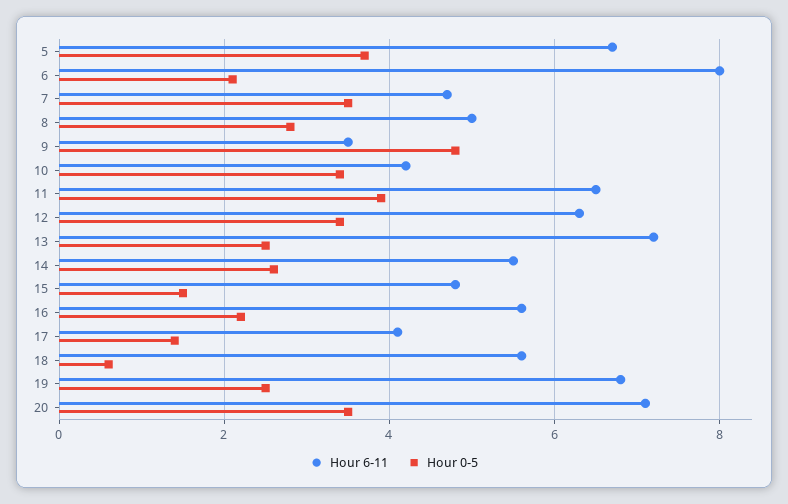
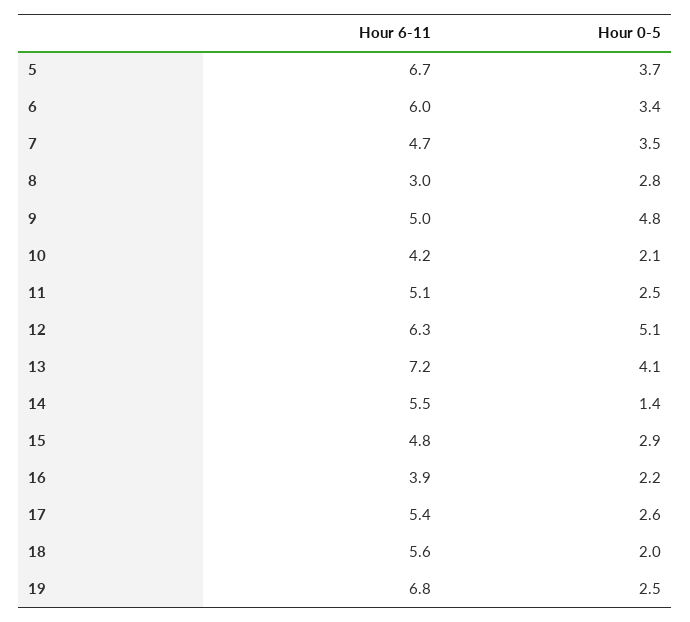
  {
    "Hour 6-11": {
      "5": 6.7,
-     "6": 8,
+     "6": 6,
      "7": 4.7,
-     "8": 5,
+     "8": 3,
-     "9": 3.5,
+     "9": 5,
      "10": 4.2,
-     "11": 6.5,
+     "11": 5.1,
      "12": 6.3,
      "13": 7.2,
      "14": 5.5,
      "15": 4.8,
-     "16": 5.5,
+     "16": 3.9,
-     "17": 4,
+     "17": 5.4,
      "18": 5.6,
-     "19": 6.8,
+     "19": 6.8
-     "20": 7
    },
    "Hour 0-5": {
      "5": 3.7,
-     "6": 2,
+     "6": 3.4,
      "7": 3.5,
      "8": 2.8,
      "9": 4.8,
-     "10": 3.5,
+     "10": 2.1,
-     "11": 4,
+     "11": 2.5,
-     "12": 3.5,
+     "12": 5.1,
-     "13": 2.5,
+     "13": 4.1,
-     "14": 2.5,
+     "14": 1.4,
-     "15": 1.5,
+     "15": 2.9,
      "16": 2.2,
-     "17": 1.5,
+     "17": 2.6,
-     "18": 0.5,
+     "18": 2,
-     "19": 2.5,
+     "19": 2.5
-     "20": 3.5
    }
  }

